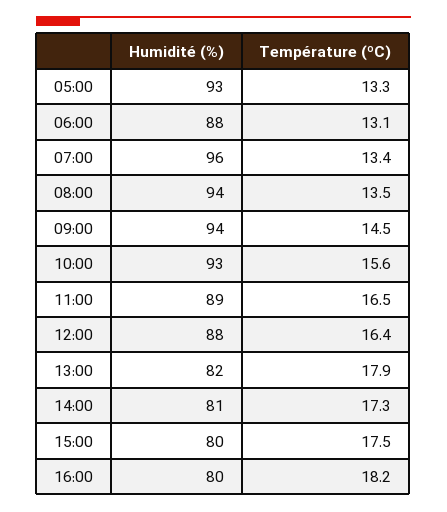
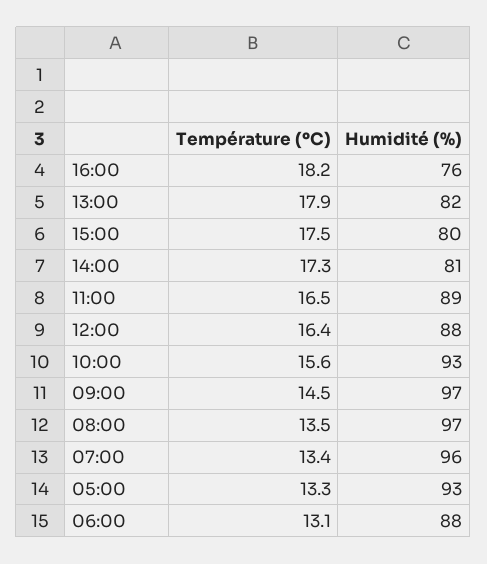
  {
    "Humidité (%)": {
      "05:00": 93,
      "06:00": 88,
      "07:00": 96,
-     "08:00": 94,
+     "08:00": 97,
-     "09:00": 94,
+     "09:00": 97,
      "10:00": 93,
      "11:00": 89,
      "12:00": 88,
      "13:00": 82,
      "14:00": 81,
      "15:00": 80,
-     "16:00": 80
+     "16:00": 76
    },
    "Température (ºC)": {
      "05:00": 13.3,
      "06:00": 13.1,
      "07:00": 13.4,
      "08:00": 13.5,
      "09:00": 14.5,
      "10:00": 15.6,
      "11:00": 16.5,
      "12:00": 16.4,
      "13:00": 17.9,
      "14:00": 17.3,
      "15:00": 17.5,
      "16:00": 18.2
    }
  }

